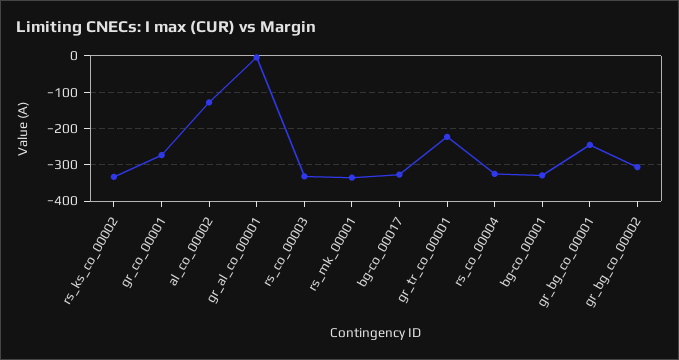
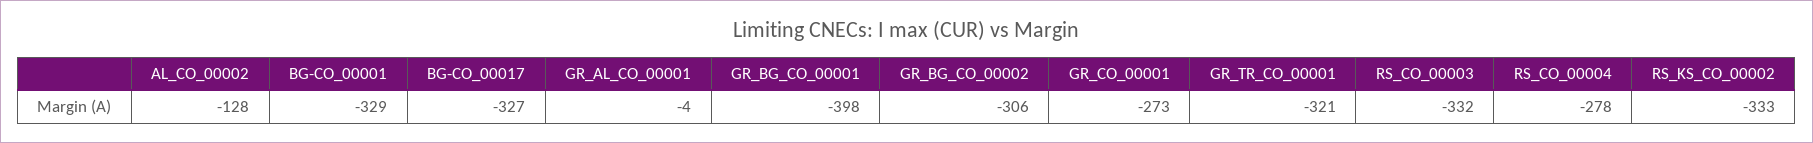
  {
    "rs_ks_co_00002": -333,
    "gr_co_00001": -273,
    "al_co_00002": -128,
    "gr_al_co_00001": -4,
    "rs_co_00003": -332,
-   "rs_mk_00001": -340,
    "bg-co_00017": -327,
-   "gr_tr_co_00001": -220,
+   "gr_tr_co_00001": -321,
-   "rs_co_00004": -320,
+   "rs_co_00004": -278,
    "bg-co_00001": -329,
-   "gr_bg_co_00001": -240,
+   "gr_bg_co_00001": -398,
    "gr_bg_co_00002": -306
  }

